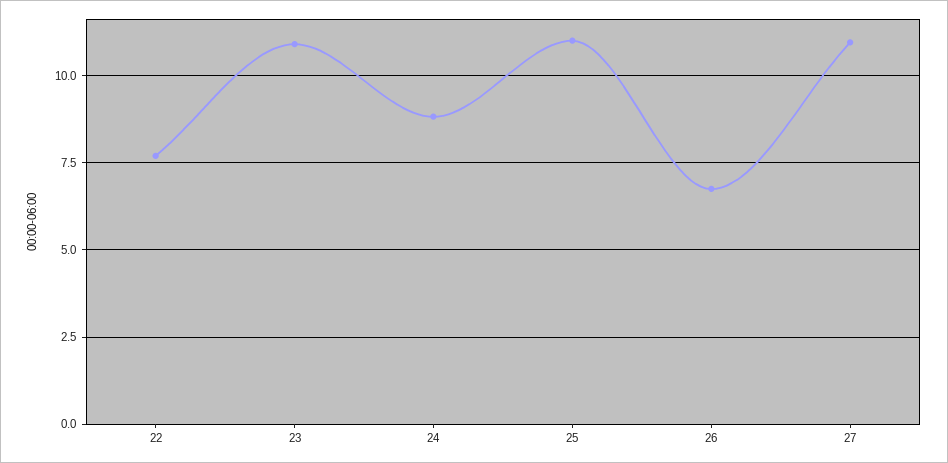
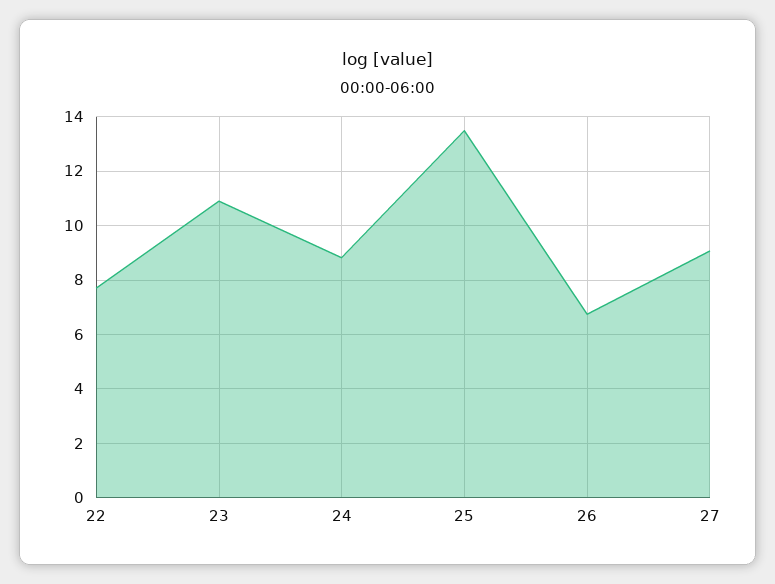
  {
    "22": 7.75,
    "23": 11,
    "24": 8.75,
-   "25": 11,
+   "25": 13.5,
    "26": 6.75,
-   "27": 11
+   "27": 9
  }

